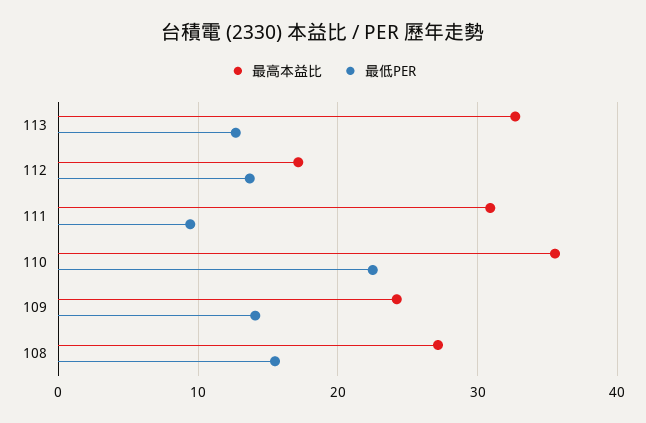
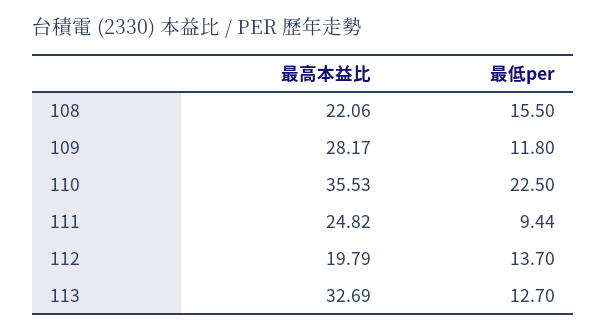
  {
    "最高本益比": {
      "113": 32.69,
-     "112": 17,
+     "112": 19.79,
-     "111": 31,
+     "111": 24.82,
      "110": 35.53,
-     "109": 24,
+     "109": 28.17,
-     "108": 27
+     "108": 22.06
    },
    "最低PER": {
      "113": 12.7,
      "112": 13.7,
      "111": 9.44,
      "110": 22.5,
-     "109": 14,
+     "109": 11.8,
      "108": 15.5
    }
  }

